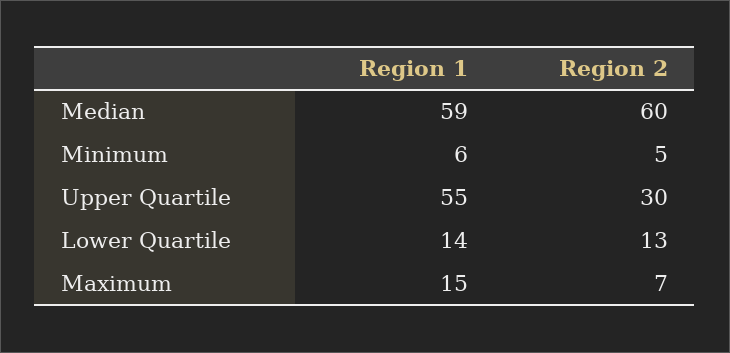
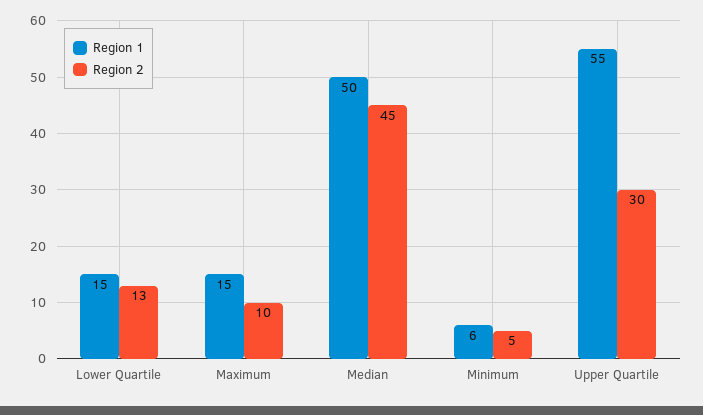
  {
    "Region 1": {
-     "Median": 59,
+     "Median": 50,
      "Minimum": 6,
      "Upper Quartile": 55,
-     "Lower Quartile": 14,
+     "Lower Quartile": 15,
      "Maximum": 15
    },
    "Region 2": {
-     "Median": 60,
+     "Median": 45,
      "Minimum": 5,
      "Upper Quartile": 30,
      "Lower Quartile": 13,
-     "Maximum": 7
+     "Maximum": 10
    }
  }

